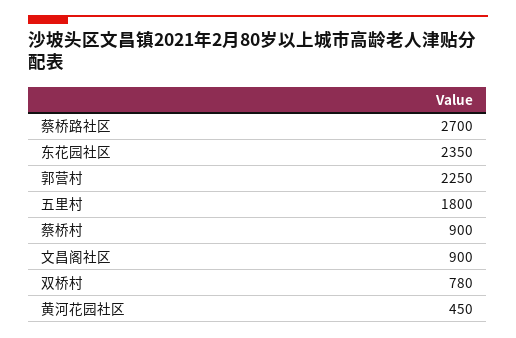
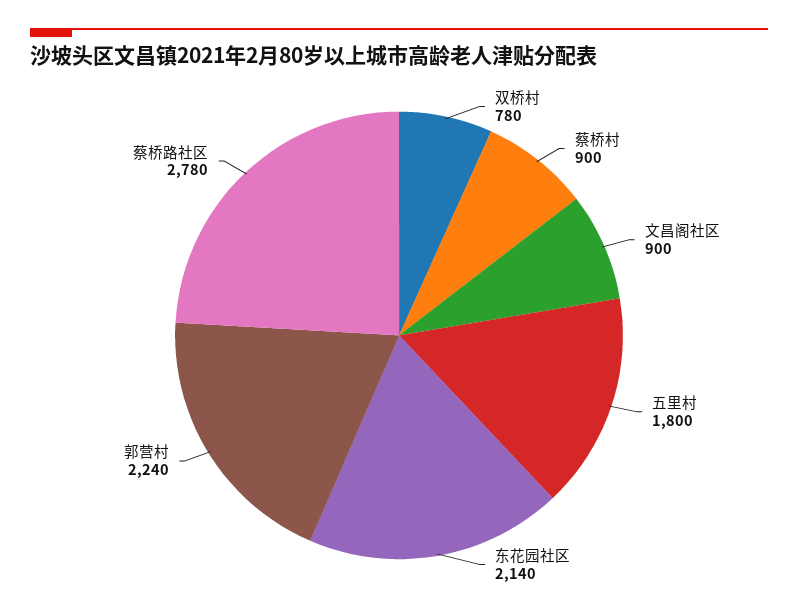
  {
-   "蔡桥路社区": 2700,
+   "蔡桥路社区": 2780,
-   "东花园社区": 2350,
+   "东花园社区": 2140,
-   "郭营村": 2250,
+   "郭营村": 2240,
    "五里村": 1800,
    "蔡桥村": 900,
    "文昌阁社区": 900,
-   "双桥村": 780,
+   "双桥村": 780
-   "黄河花园社区": 450
  }

